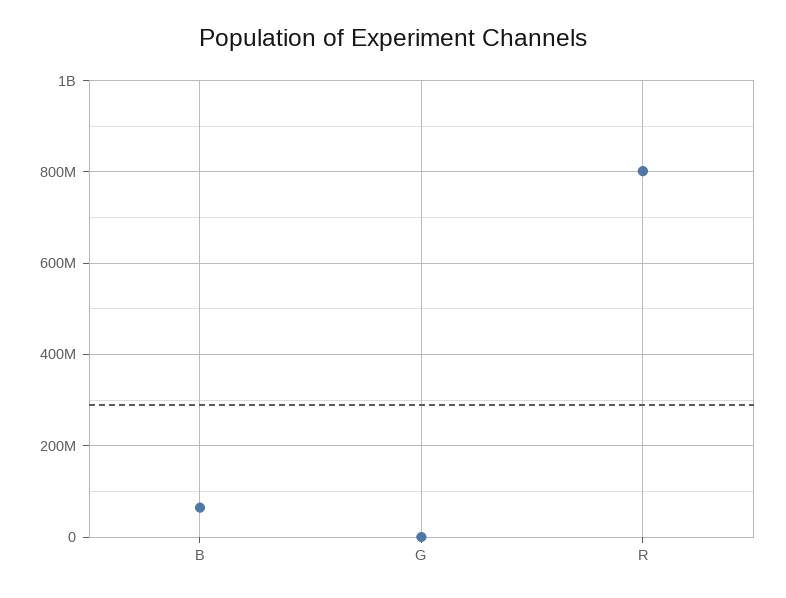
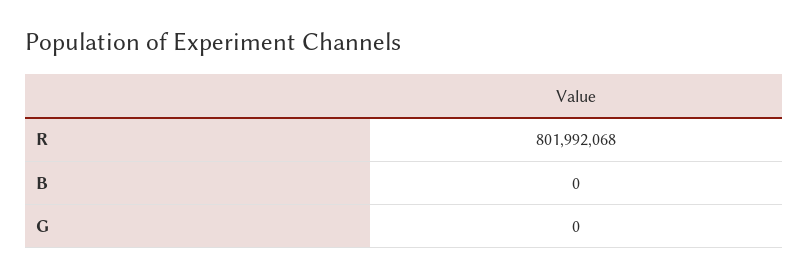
  {
-   "B": 60000000,
+   "B": 0,
    "G": 0,
    "R": 801992068
  }

